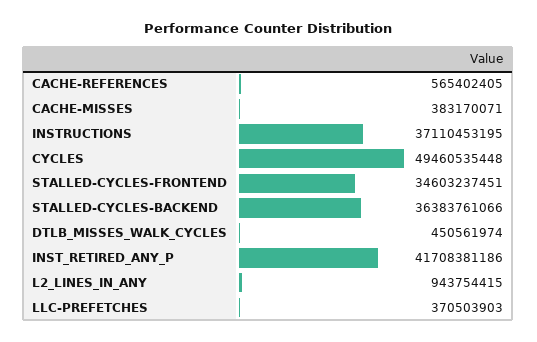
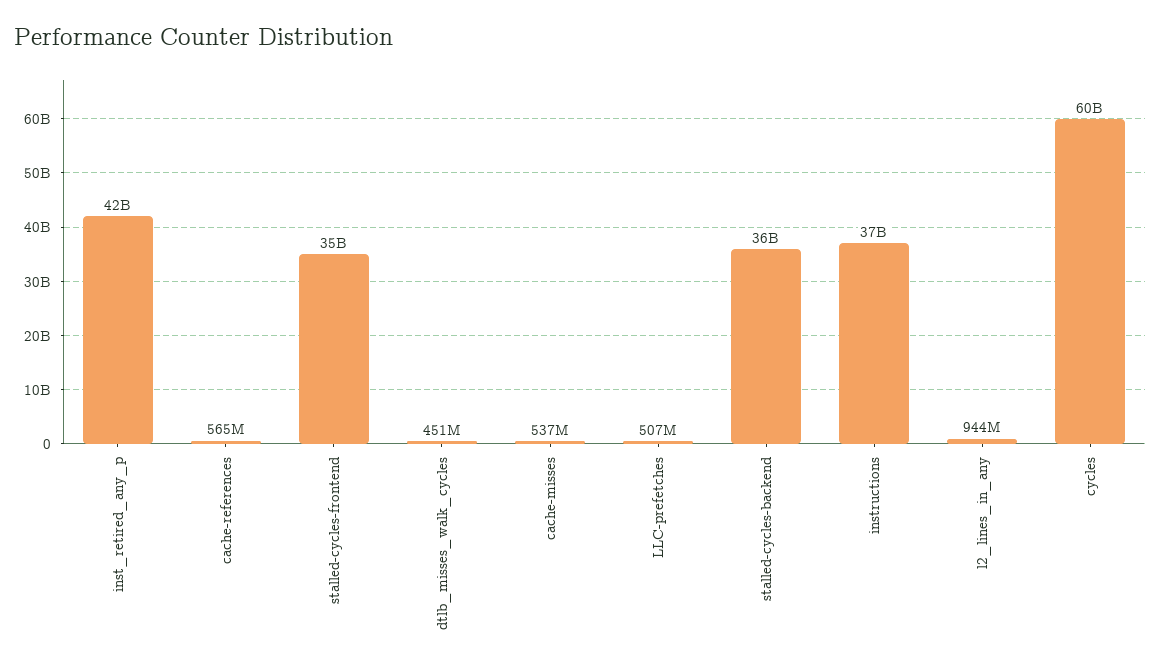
  {
    "CACHE-REFERENCES": 565402405,
-   "CACHE-MISSES": 383170071,
+   "CACHE-MISSES": 537000000,
    "INSTRUCTIONS": 37110453195,
-   "CYCLES": 49460535448,
+   "CYCLES": 60000000000,
    "STALLED-CYCLES-FRONTEND": 34603237451,
    "STALLED-CYCLES-BACKEND": 36383761066,
    "DTLB_MISSES_WALK_CYCLES": 450561974,
    "INST_RETIRED_ANY_P": 41708381186,
    "L2_LINES_IN_ANY": 943754415,
-   "LLC-PREFETCHES": 370503903
+   "LLC-PREFETCHES": 507000000
  }

